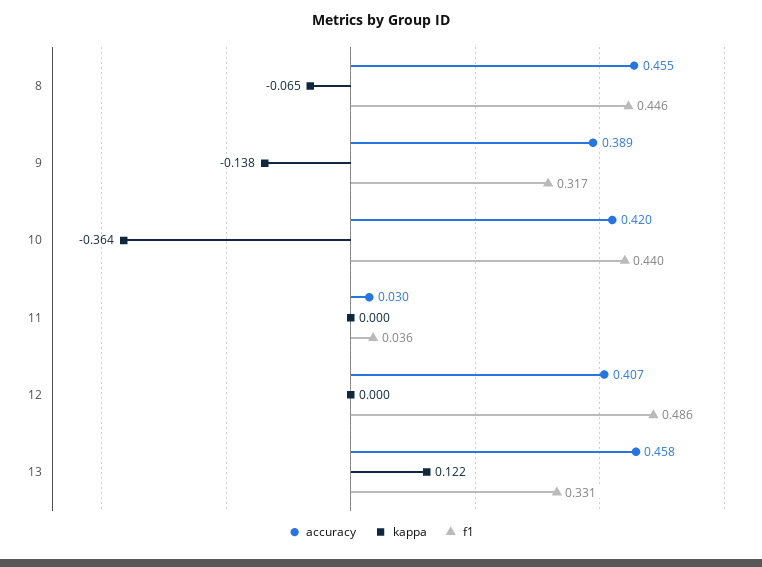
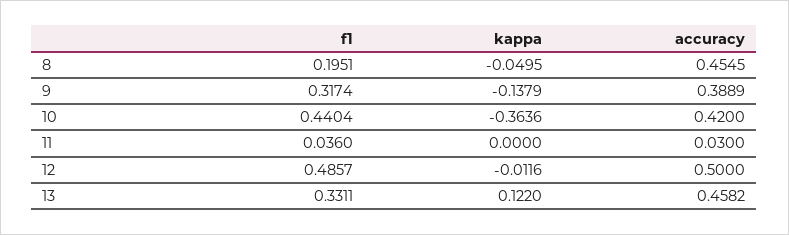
  {
    "accuracy": {
      "8": 0.4545,
      "9": 0.3889,
      "10": 0.42,
      "11": 0.03,
-     "12": 0.407,
+     "12": 0.5,
      "13": 0.4582
    },
    "kappa": {
-     "8": -0.065,
+     "8": -0.0495,
      "9": -0.1379,
      "10": -0.3636,
      "11": 0,
-     "12": 0,
+     "12": -0.0116,
      "13": 0.122
    },
    "f1": {
-     "8": 0.446,
+     "8": 0.1951,
      "9": 0.3174,
      "10": 0.4404,
      "11": 0.036,
      "12": 0.4857,
      "13": 0.3311
    }
  }

